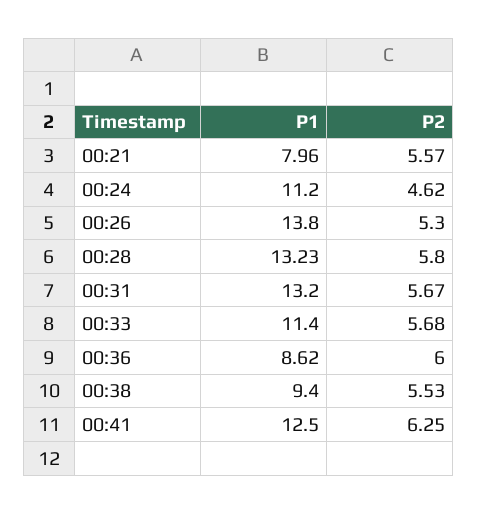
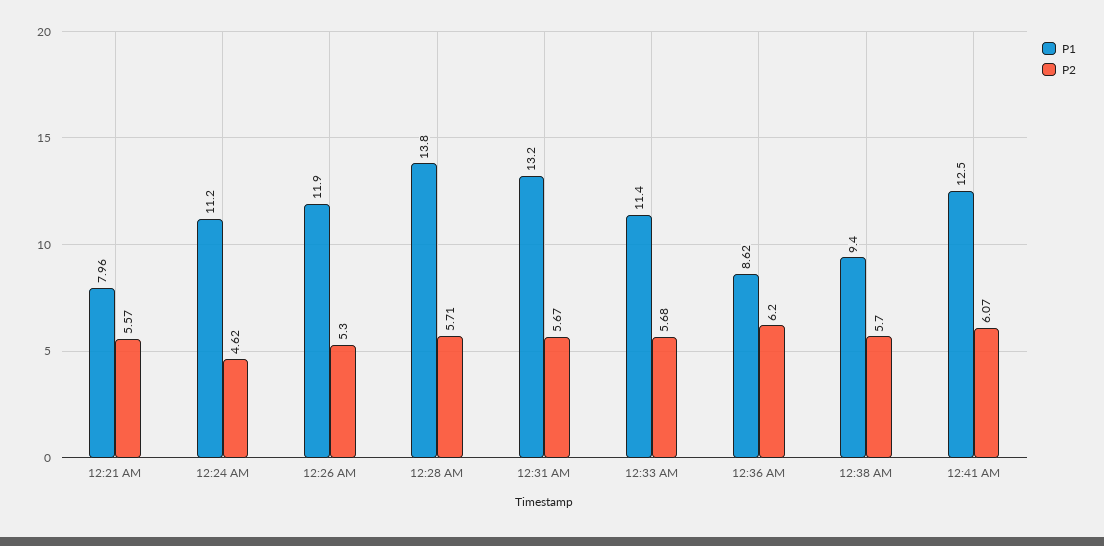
  {
    "P1": {
      "00:21": 7.96,
      "00:24": 11.2,
-     "00:26": 13.8,
+     "00:26": 11.9,
-     "00:28": 13.23,
+     "00:28": 13.8,
      "00:31": 13.2,
      "00:33": 11.4,
      "00:36": 8.62,
      "00:38": 9.4,
      "00:41": 12.5
    },
    "P2": {
      "00:21": 5.57,
      "00:24": 4.62,
      "00:26": 5.3,
-     "00:28": 5.8,
+     "00:28": 5.71,
      "00:31": 5.67,
      "00:33": 5.68,
-     "00:36": 6,
+     "00:36": 6.2,
-     "00:38": 5.53,
+     "00:38": 5.7,
-     "00:41": 6.25
+     "00:41": 6.07
    }
  }

